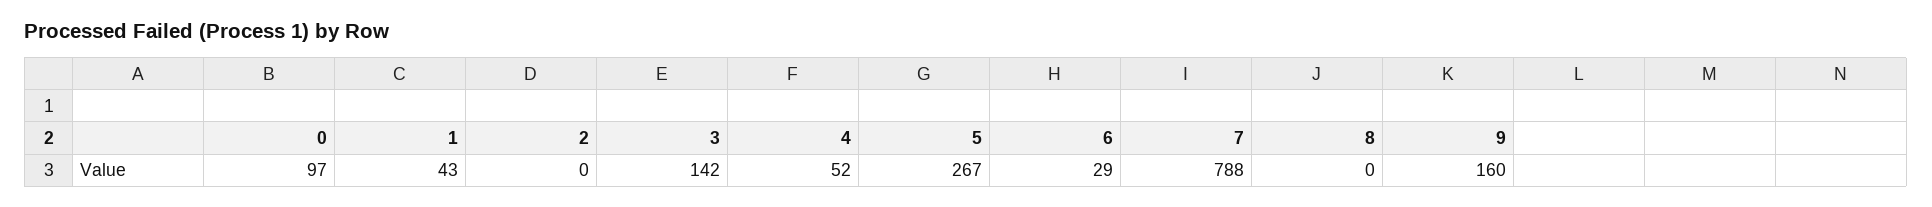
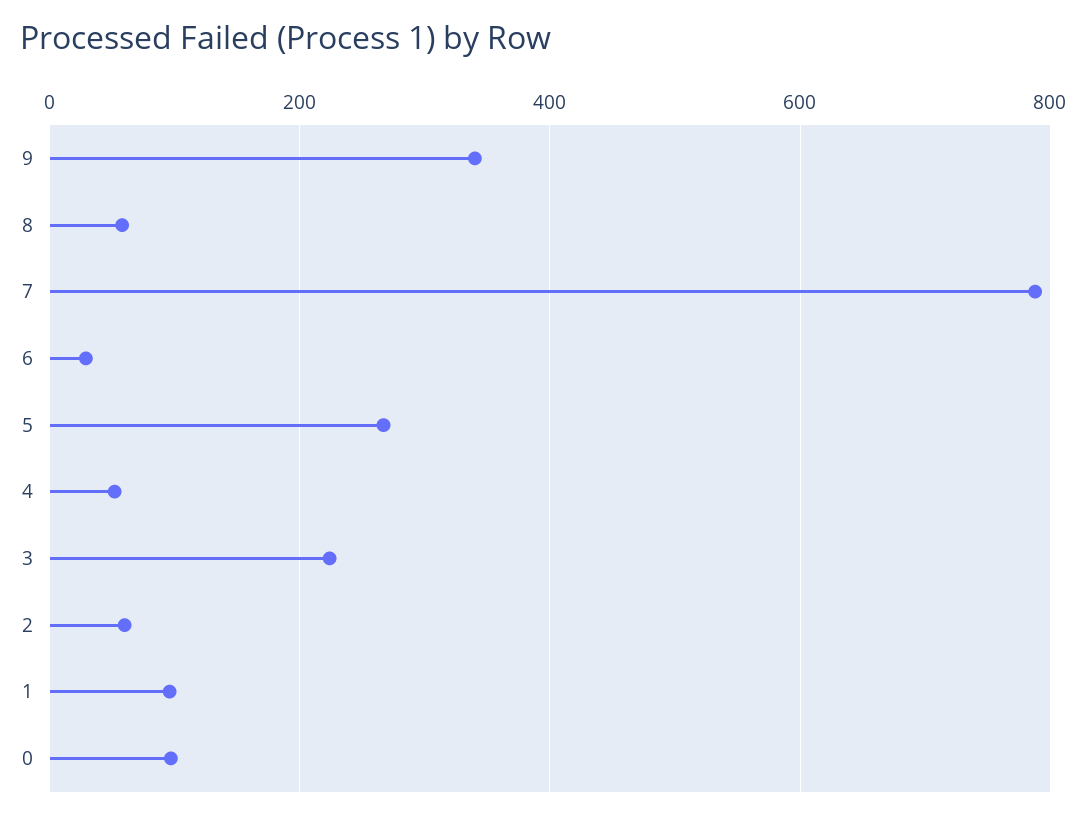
  {
    "0": 97,
-   "1": 43,
+   "1": 100,
-   "2": 0,
+   "2": 60,
-   "3": 142,
+   "3": 220,
    "4": 52,
    "5": 267,
    "6": 29,
    "7": 788,
-   "8": 0,
+   "8": 60,
-   "9": 160
+   "9": 340
  }

